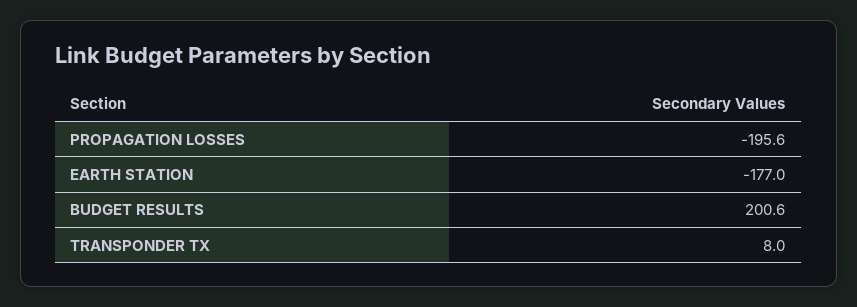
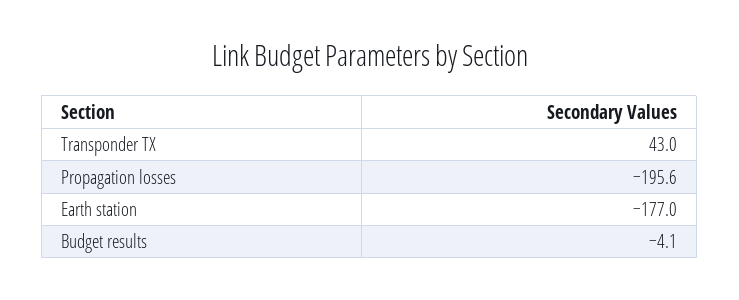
  {
    "PROPAGATION LOSSES": -195.6,
    "EARTH STATION": -177,
-   "BUDGET RESULTS": 200.6,
+   "BUDGET RESULTS": -4.1,
-   "TRANSPONDER TX": 8
+   "TRANSPONDER TX": 43
  }

